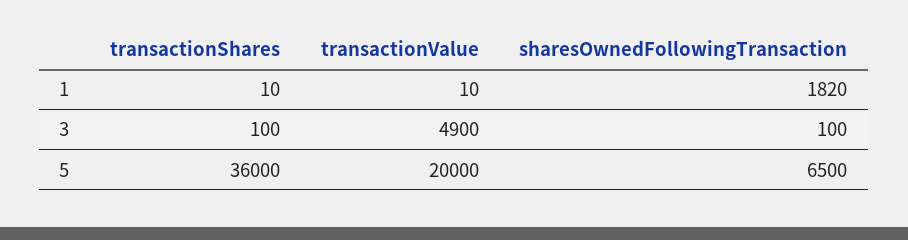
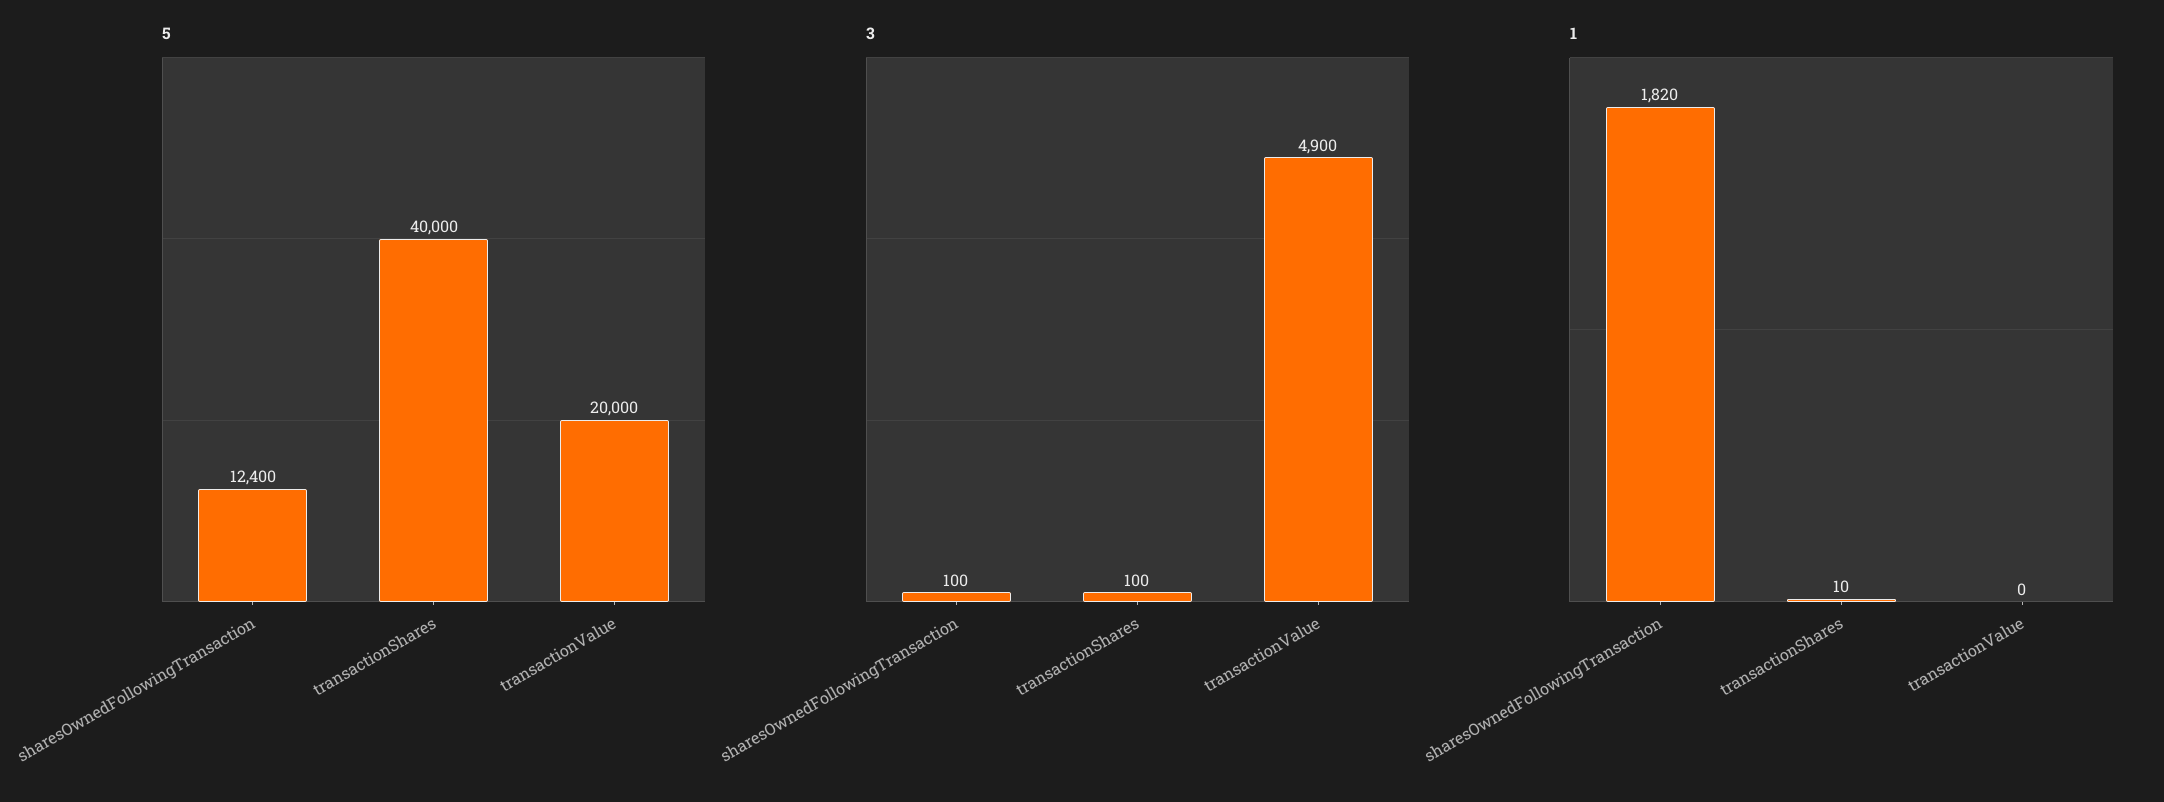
  {
    "1": {
      "transactionShares": 10,
-     "transactionValue": 10,
+     "transactionValue": 0,
      "sharesOwnedFollowingTransaction": 1820
    },
    "3": {
      "transactionShares": 100,
      "transactionValue": 4900,
      "sharesOwnedFollowingTransaction": 100
    },
    "5": {
-     "transactionShares": 36000,
+     "transactionShares": 40000,
      "transactionValue": 20000,
-     "sharesOwnedFollowingTransaction": 6500
+     "sharesOwnedFollowingTransaction": 12400
    }
  }

